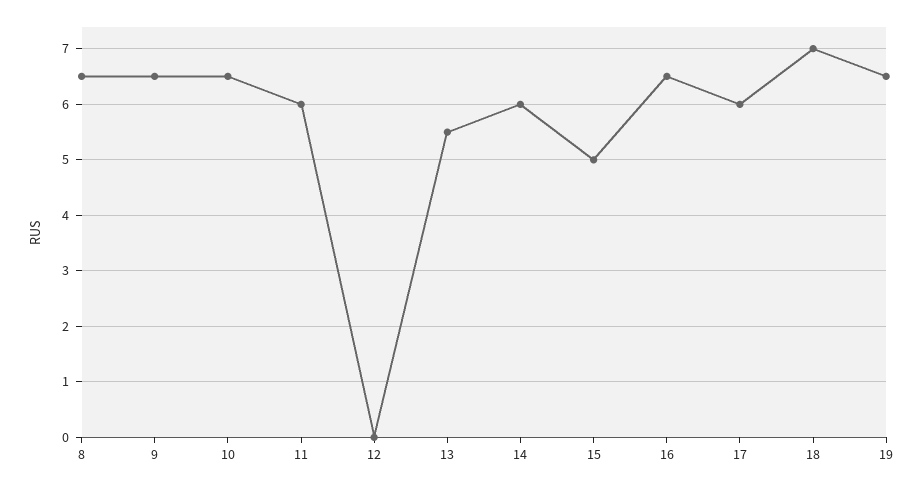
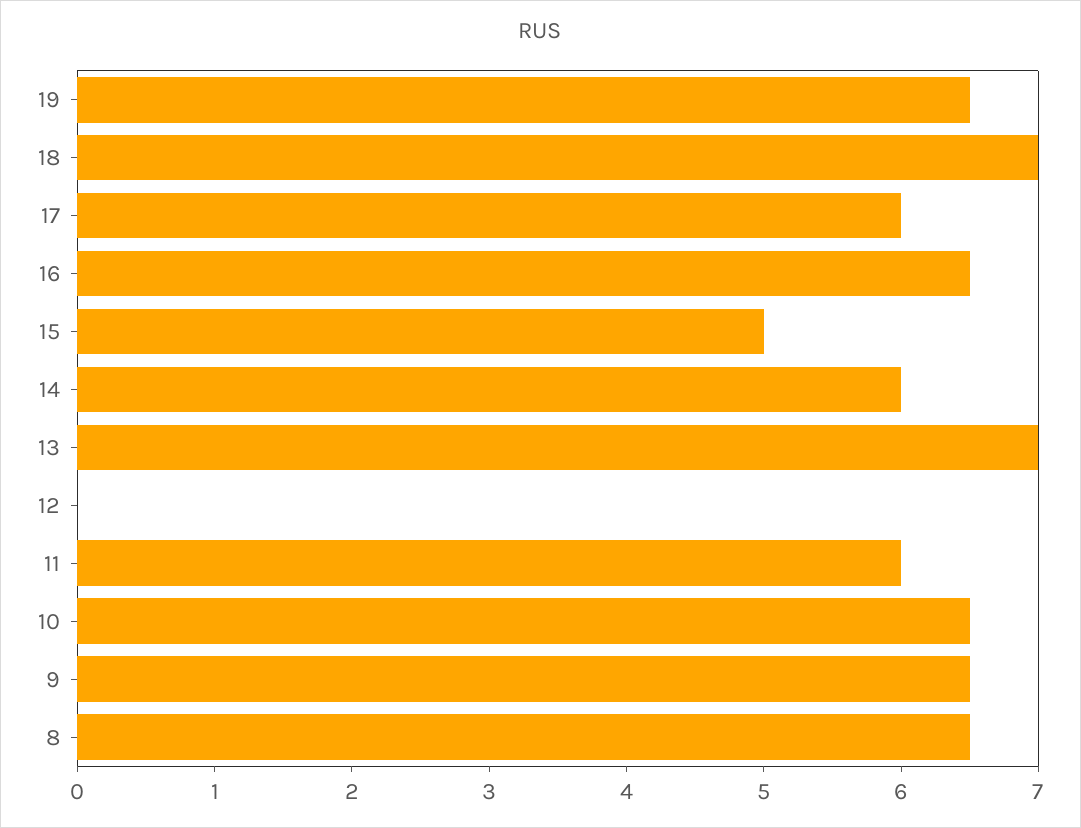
  {
    "8": 6.5,
    "9": 6.5,
    "10": 6.5,
    "11": 6,
    "12": 0,
-   "13": 5.5,
+   "13": 7,
    "14": 6,
    "15": 5,
    "16": 6.5,
    "17": 6,
    "18": 7,
    "19": 6.5
  }

